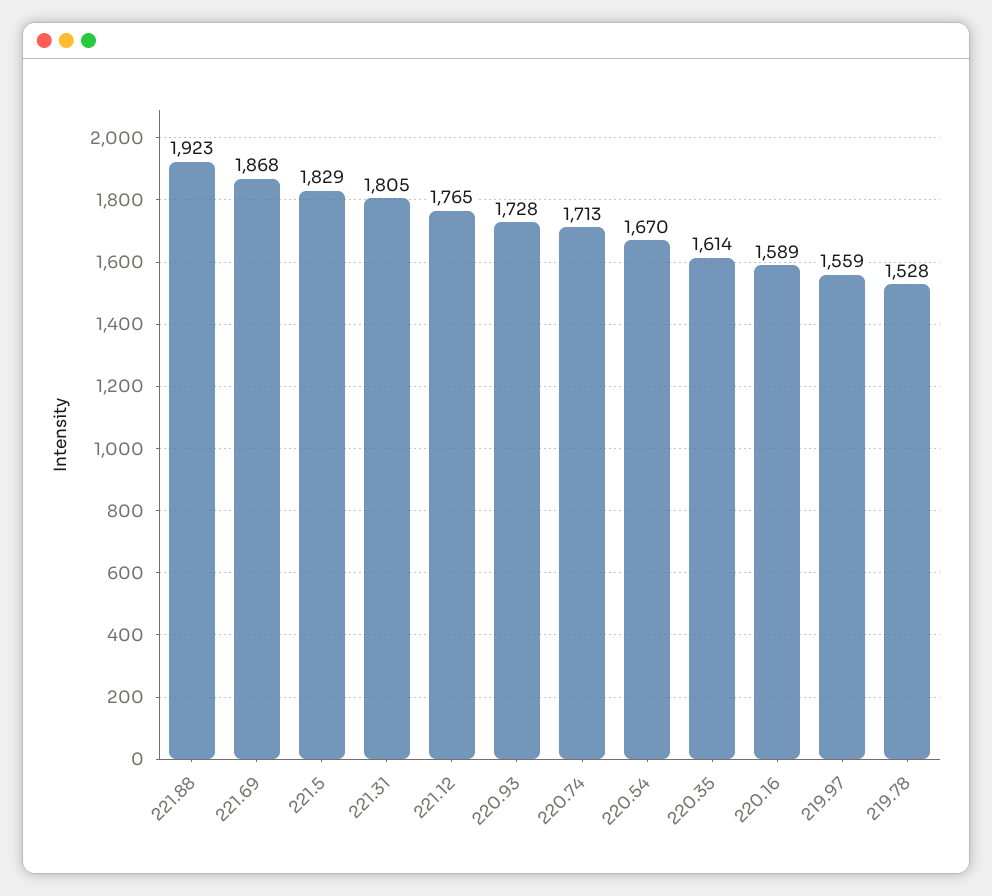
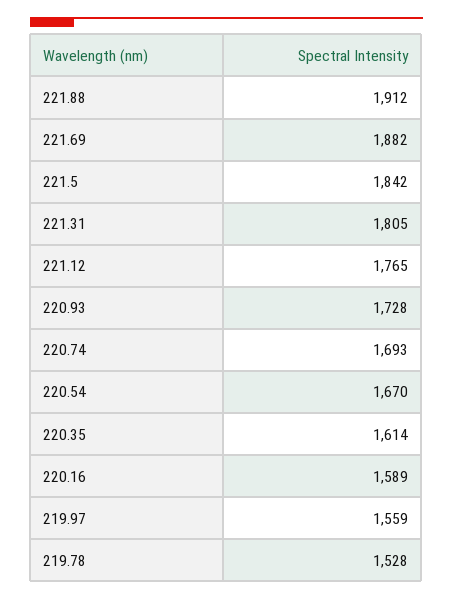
  {
-   "221.88": 1923,
+   "221.88": 1912,
-   "221.69": 1868,
+   "221.69": 1882,
-   "221.5": 1829,
+   "221.5": 1842,
    "221.31": 1805,
    "221.12": 1765,
    "220.93": 1728,
-   "220.74": 1713,
+   "220.74": 1693,
    "220.54": 1670,
    "220.35": 1614,
    "220.16": 1589,
    "219.97": 1559,
    "219.78": 1528
  }

